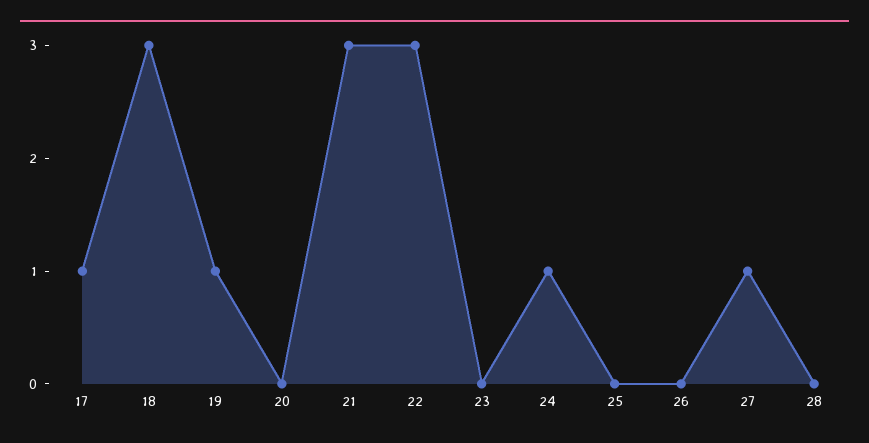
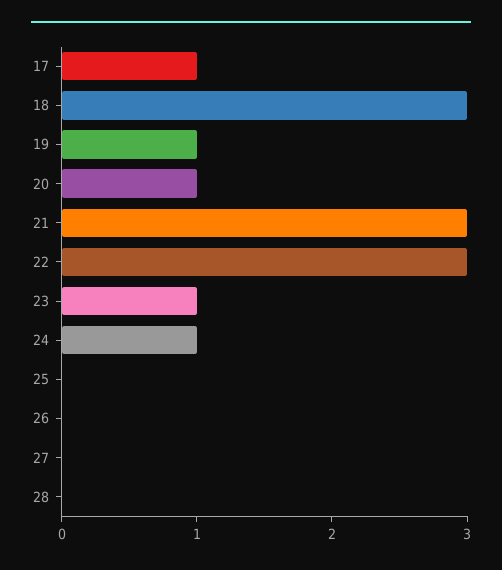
  {
    "17": 1,
    "18": 3,
    "19": 1,
-   "20": 0,
+   "20": 1,
    "21": 3,
    "22": 3,
-   "23": 0,
+   "23": 1,
    "24": 1,
    "25": 0,
    "26": 0,
-   "27": 1,
+   "27": 0,
    "28": 0
  }

